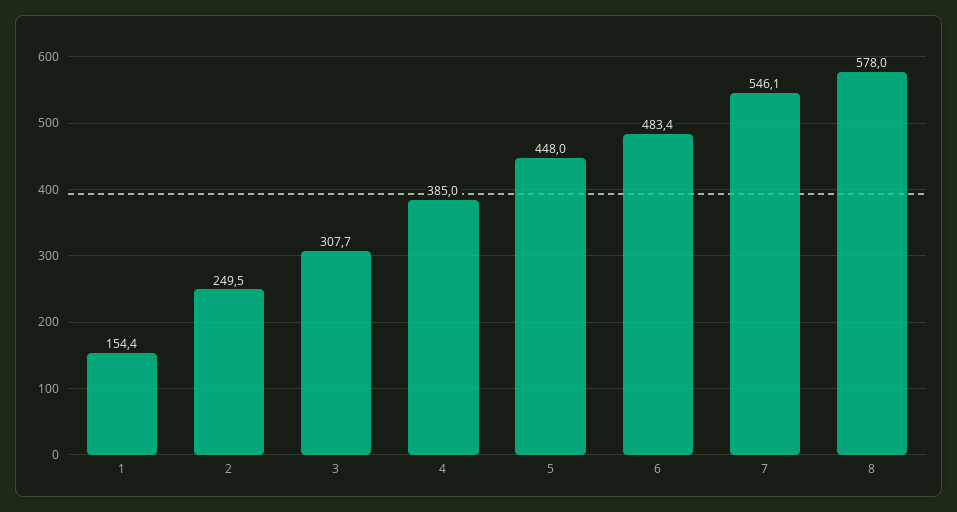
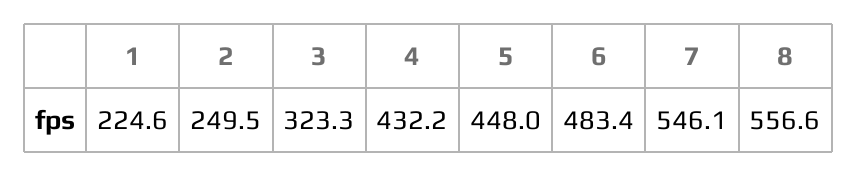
  {
-   "1": 154.4,
+   "1": 224.6,
    "2": 249.5,
-   "3": 307.7,
+   "3": 323.3,
-   "4": 385,
+   "4": 432.2,
    "5": 448,
    "6": 483.4,
    "7": 546.1,
-   "8": 578
+   "8": 556.6
  }

